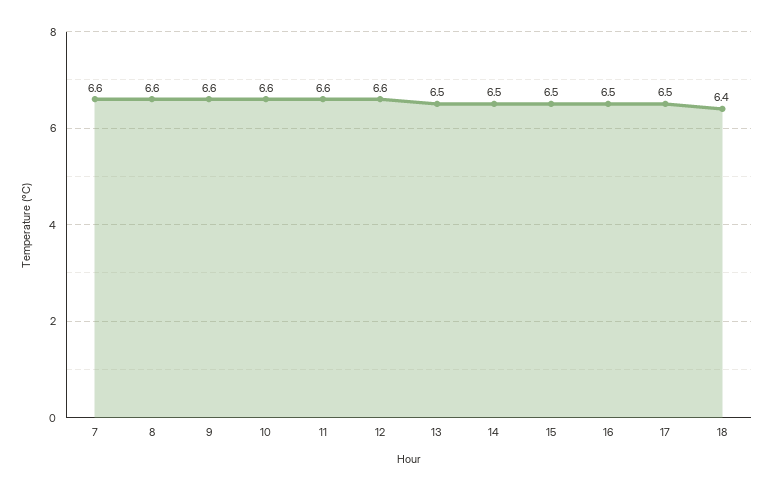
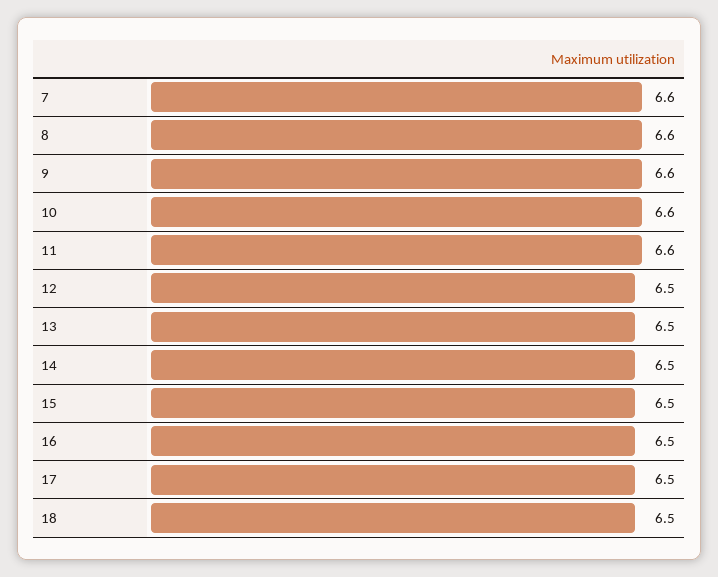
  {
    "7": 6.6,
    "8": 6.6,
    "9": 6.6,
    "10": 6.6,
    "11": 6.6,
-   "12": 6.6,
+   "12": 6.5,
    "13": 6.5,
    "14": 6.5,
    "15": 6.5,
    "16": 6.5,
    "17": 6.5,
-   "18": 6.4
+   "18": 6.5
  }

